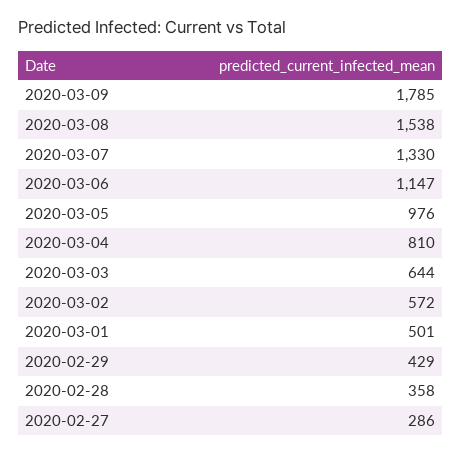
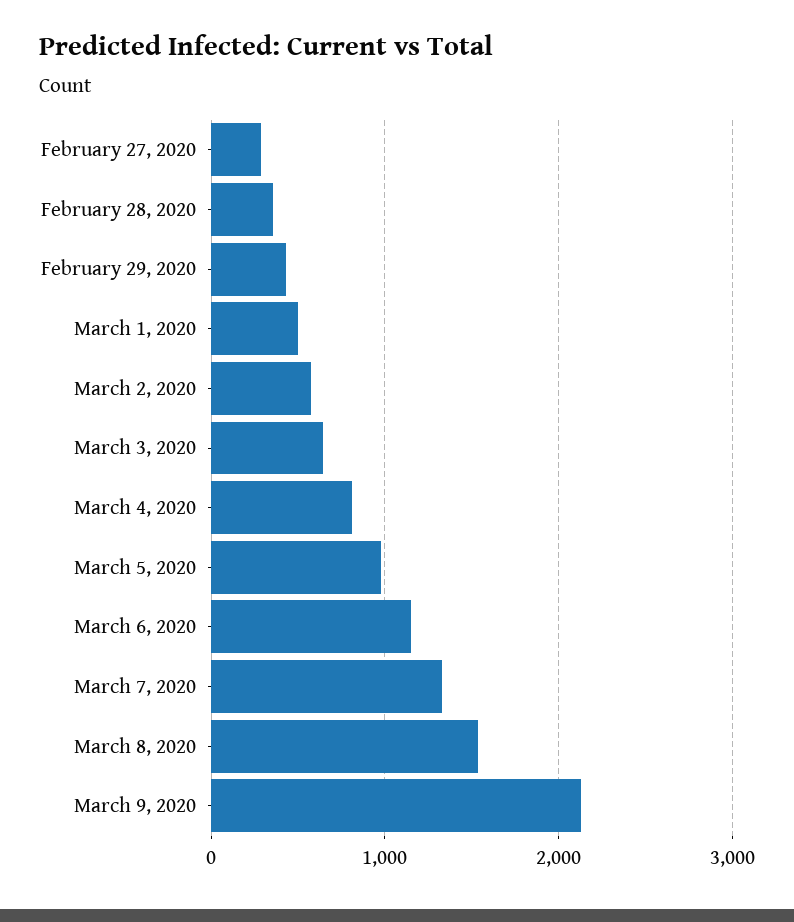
  {
-   "2020-03-09": 1785,
+   "2020-03-09": 2100,
    "2020-03-08": 1538,
    "2020-03-07": 1330,
    "2020-03-06": 1147,
    "2020-03-05": 976,
    "2020-03-04": 810,
    "2020-03-03": 644,
    "2020-03-02": 572,
    "2020-03-01": 501,
    "2020-02-29": 429,
    "2020-02-28": 358,
    "2020-02-27": 286
  }

